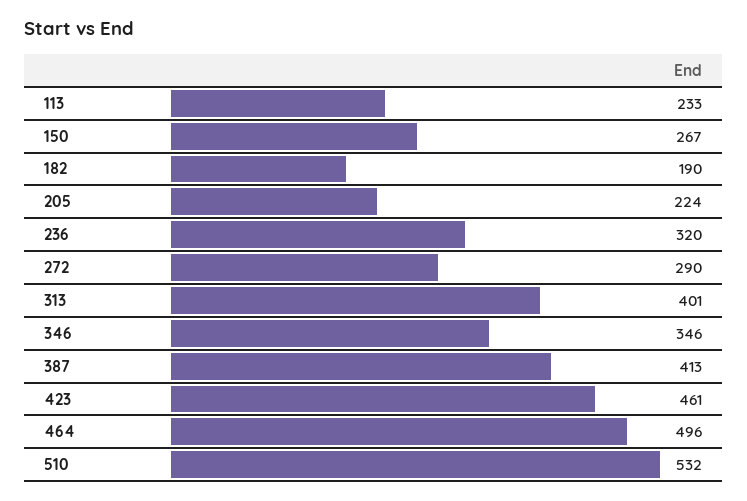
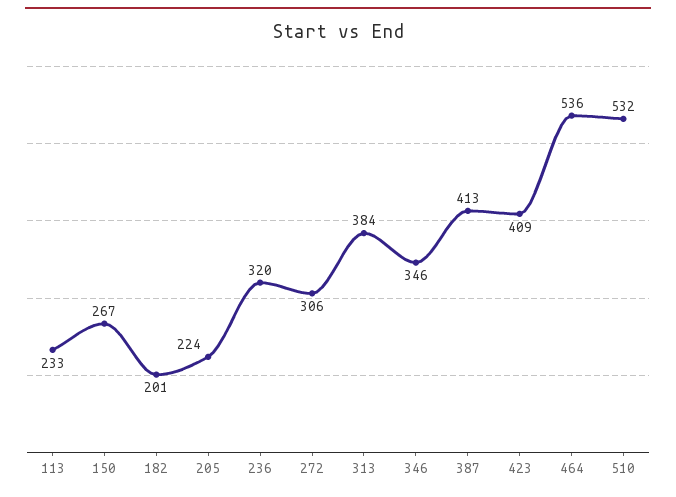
  {
    "113": 233,
    "150": 267,
-   "182": 190,
+   "182": 201,
    "205": 224,
    "236": 320,
-   "272": 290,
+   "272": 306,
-   "313": 401,
+   "313": 384,
    "346": 346,
    "387": 413,
-   "423": 461,
+   "423": 409,
-   "464": 496,
+   "464": 536,
    "510": 532
  }

